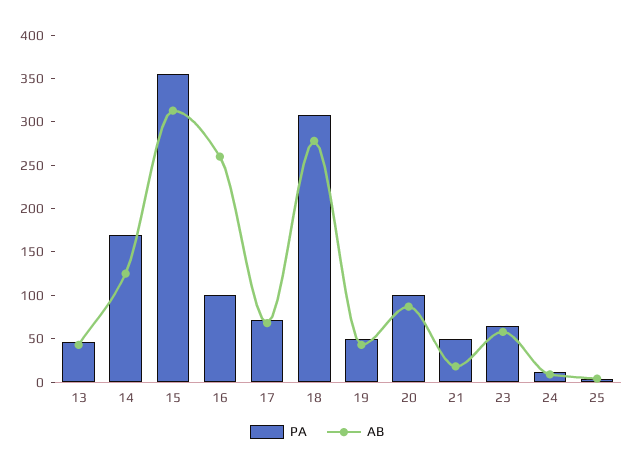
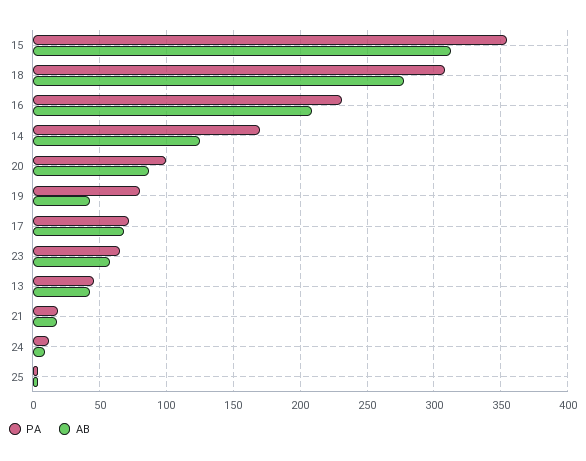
  {
    "PA": {
      "13": 45,
      "14": 170,
      "15": 355,
-     "16": 100,
+     "16": 230,
      "17": 70,
      "18": 310,
-     "19": 50,
+     "19": 80,
      "20": 100,
-     "21": 50,
+     "21": 20,
      "23": 65,
      "24": 10,
      "25": 5
    },
    "AB": {
      "13": 45,
      "14": 125,
      "15": 315,
-     "16": 260,
+     "16": 210,
      "17": 70,
      "18": 280,
      "19": 45,
      "20": 85,
      "21": 20,
      "23": 60,
      "24": 10,
      "25": 5
    }
  }

